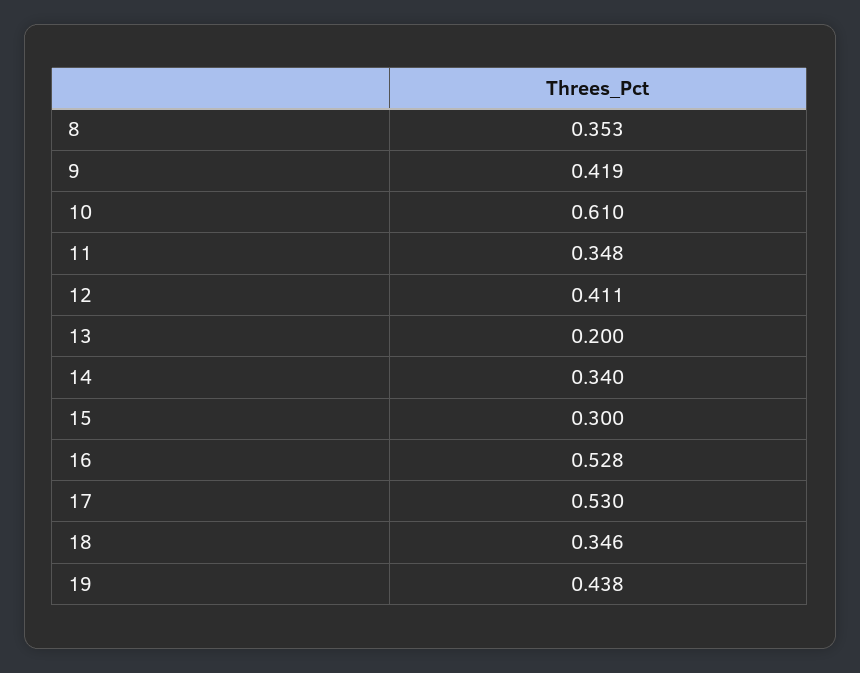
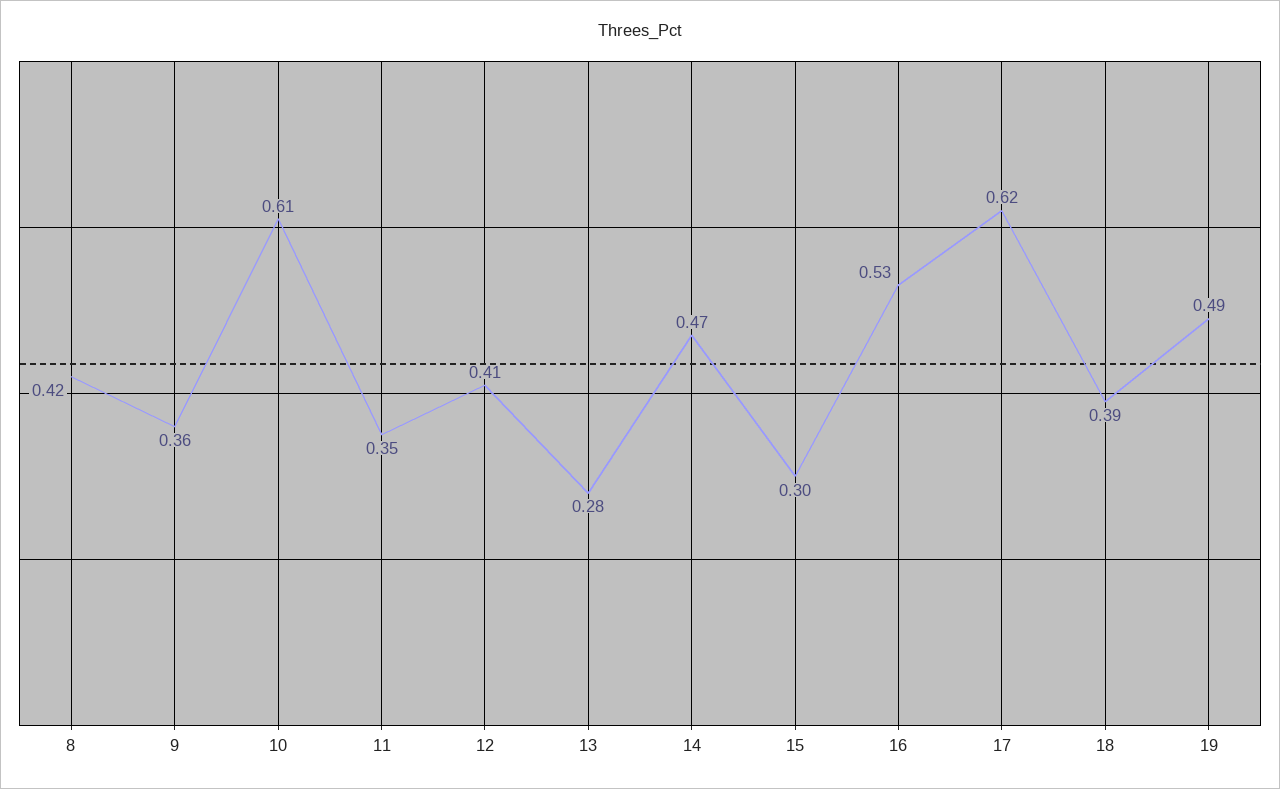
  {
-   "8": 0.353,
+   "8": 0.42,
-   "9": 0.419,
+   "9": 0.36,
    "10": 0.61,
    "11": 0.348,
    "12": 0.411,
-   "13": 0.2,
+   "13": 0.28,
-   "14": 0.34,
+   "14": 0.47,
    "15": 0.3,
    "16": 0.528,
-   "17": 0.53,
+   "17": 0.62,
-   "18": 0.346,
+   "18": 0.39,
-   "19": 0.438
+   "19": 0.49
  }

